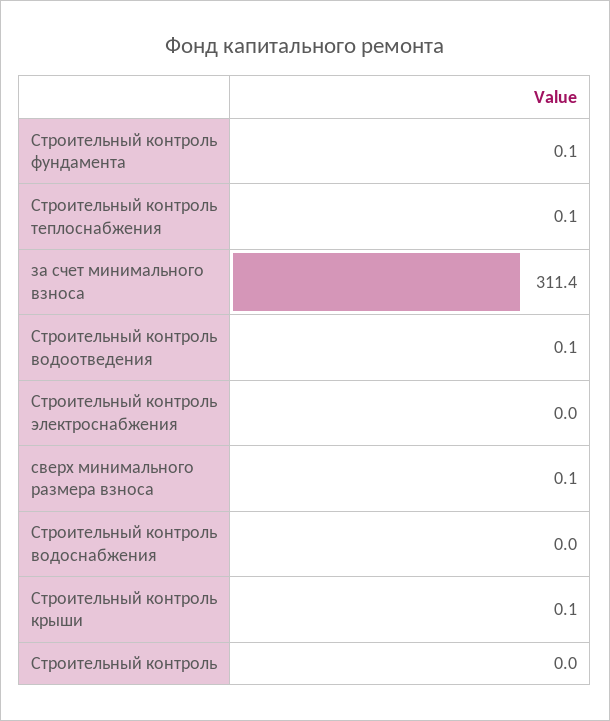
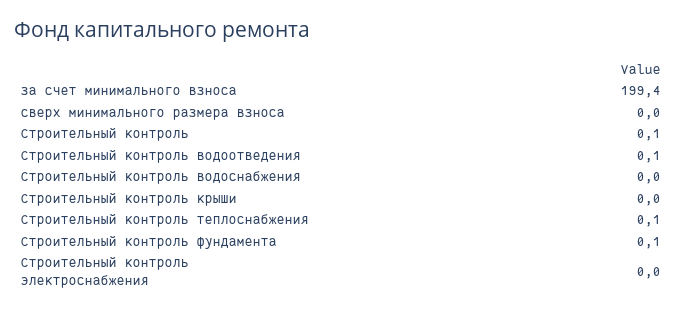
  {
    "Строительный контроль фундамента": 0.1,
    "Строительный контроль теплоснабжения": 0.1,
-   "за счет минимального взноса": 311.4,
+   "за счет минимального взноса": 199.4,
    "Строительный контроль водоотведения": 0.1,
    "Строительный контроль электроснабжения": 0,
-   "сверх минимального размера взноса": 0.1,
+   "сверх минимального размера взноса": 0,
    "Строительный контроль водоснабжения": 0,
-   "Строительный контроль крыши": 0.1,
+   "Строительный контроль крыши": 0,
-   "Строительный контроль": 0
+   "Строительный контроль": 0.1
  }

